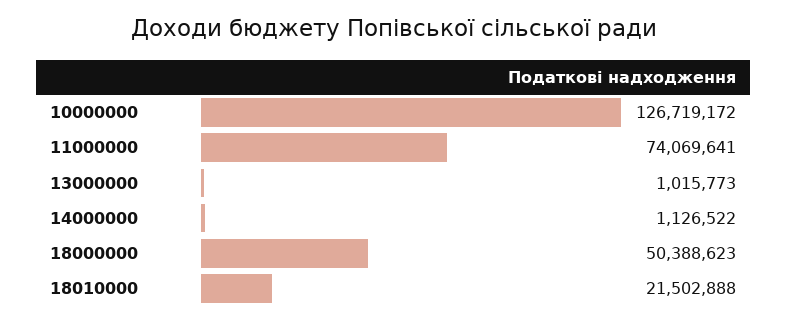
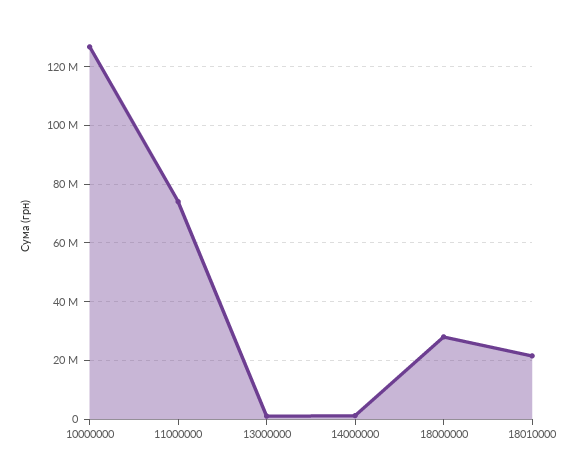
  {
    "10000000": 126719172,
    "11000000": 74069641,
    "13000000": 1015773,
    "14000000": 1126522,
-   "18000000": 50388623,
+   "18000000": 27500000,
    "18010000": 21502888
  }

